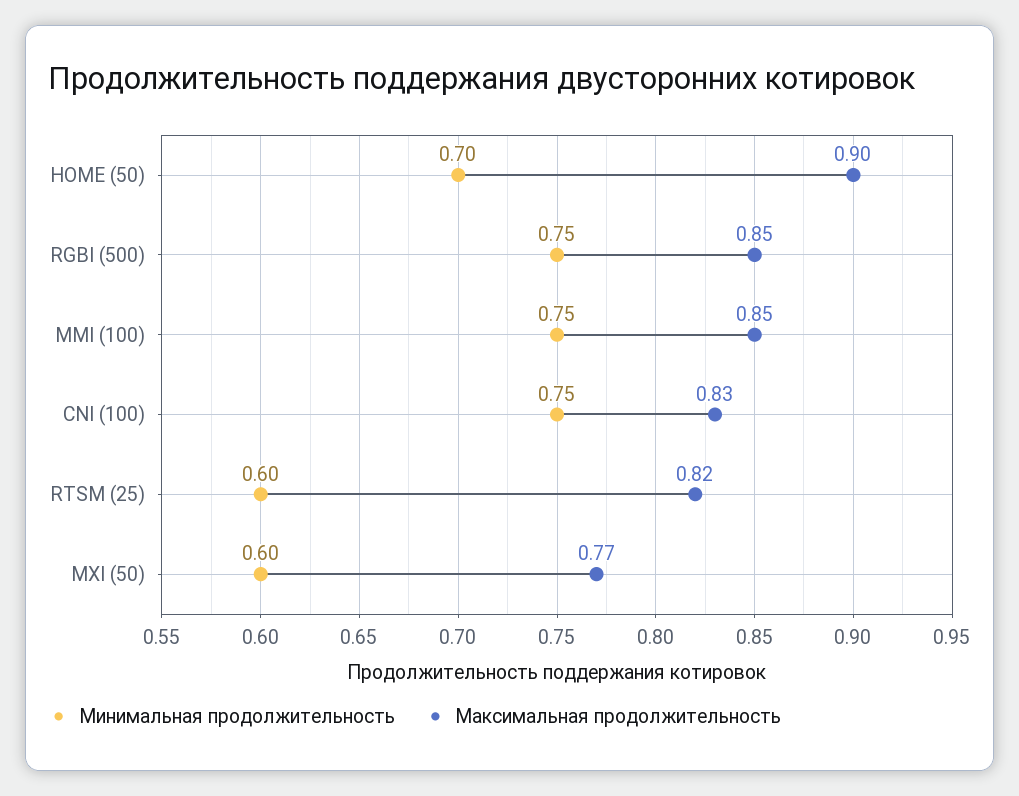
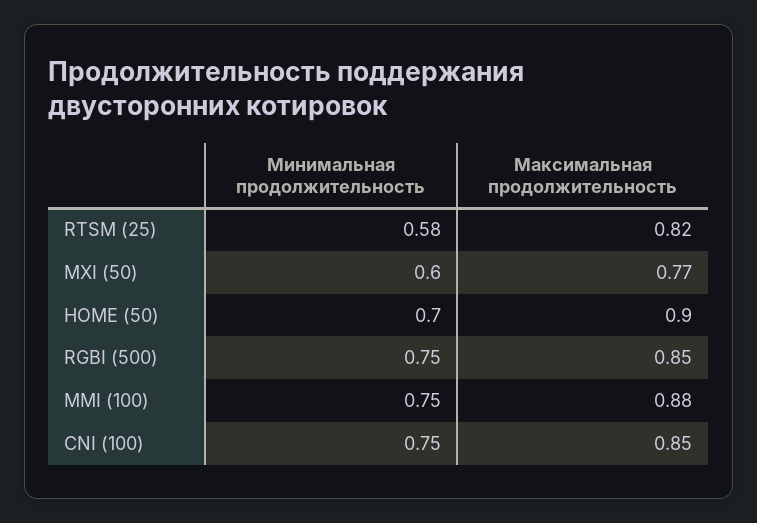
  {
    "Минимальная продолжительность": {
      "HOME (50)": 0.7,
      "RGBI (500)": 0.75,
      "MMI (100)": 0.75,
      "CNI (100)": 0.75,
-     "RTSM (25)": 0.6,
+     "RTSM (25)": 0.58,
      "MXI (50)": 0.6
    },
    "Максимальная продолжительность": {
      "HOME (50)": 0.9,
      "RGBI (500)": 0.85,
-     "MMI (100)": 0.85,
+     "MMI (100)": 0.88,
-     "CNI (100)": 0.83,
+     "CNI (100)": 0.85,
      "RTSM (25)": 0.82,
      "MXI (50)": 0.77
    }
  }

